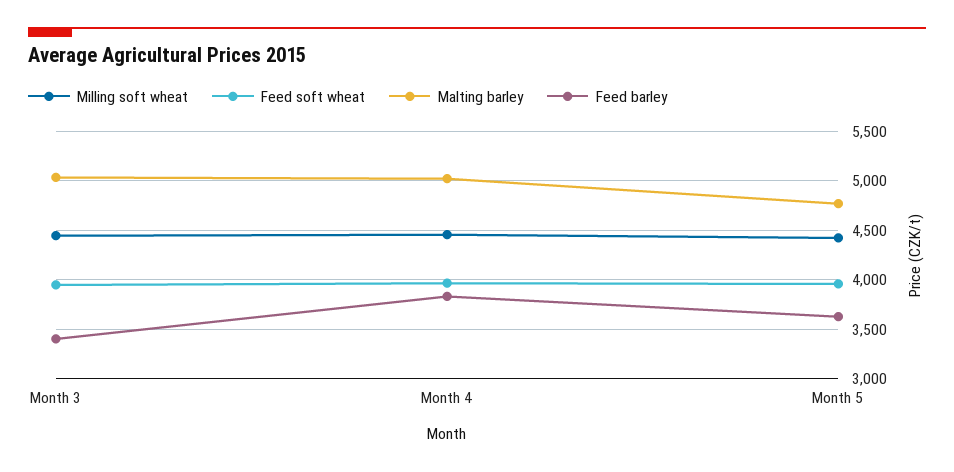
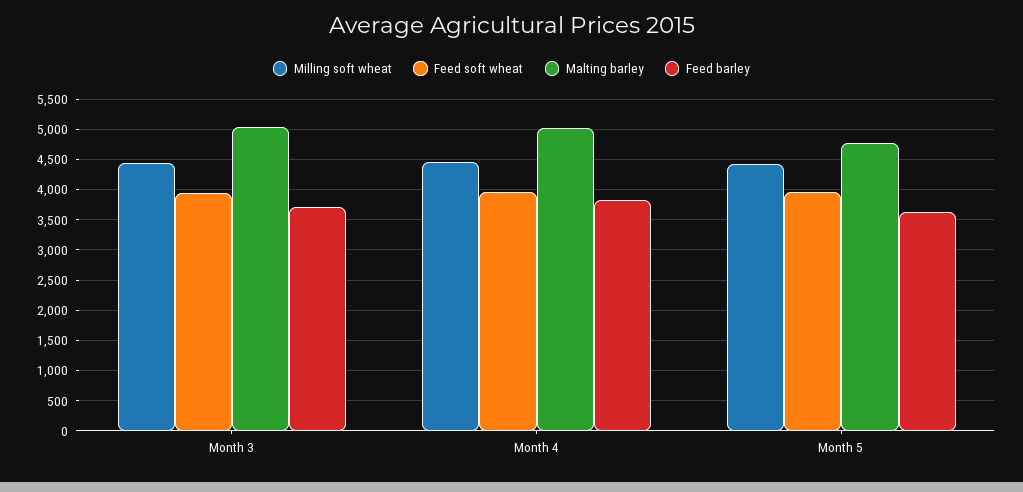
  {
    "Milling soft wheat": {
      "Month 3": 4400,
      "Month 4": 4500,
      "Month 5": 4400
    },
    "Feed soft wheat": {
      "Month 3": 3900,
      "Month 4": 4000,
      "Month 5": 4000
    },
    "Malting barley": {
      "Month 3": 5000,
      "Month 4": 5000,
      "Month 5": 4800
    },
    "Feed barley": {
-     "Month 3": 3400,
+     "Month 3": 3700,
      "Month 4": 3800,
      "Month 5": 3600
    }
  }

